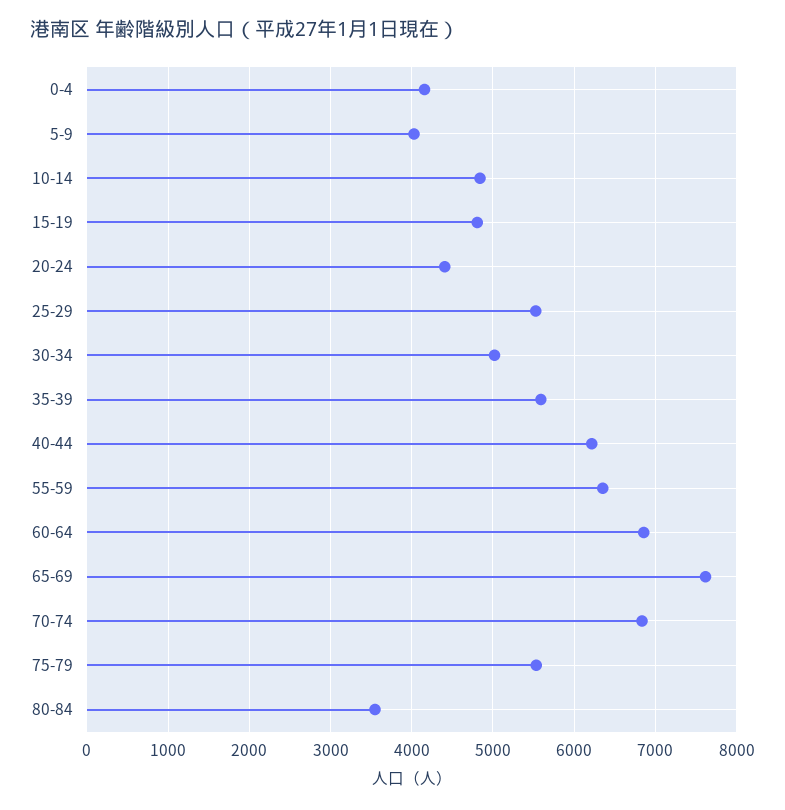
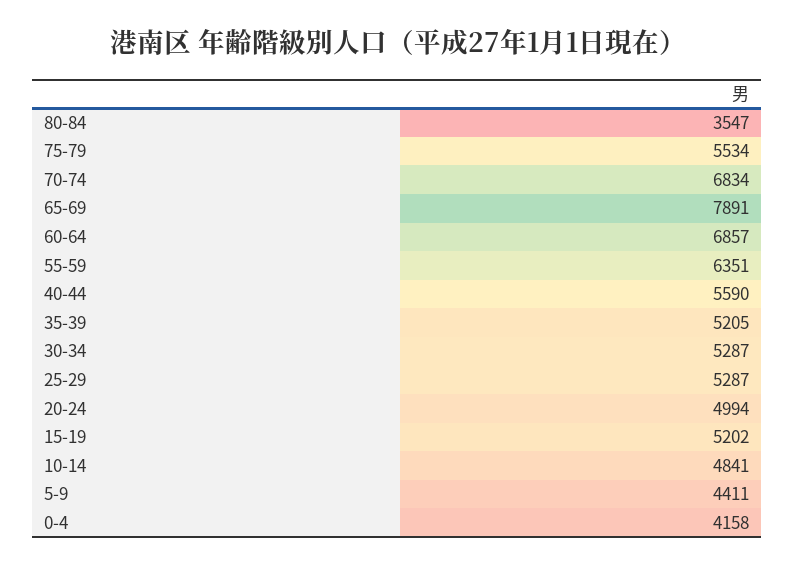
  {
    "0-4": 4158,
-   "5-9": 4000,
+   "5-9": 4411,
    "10-14": 4841,
-   "15-19": 4800,
+   "15-19": 5202,
-   "20-24": 4400,
+   "20-24": 4994,
-   "25-29": 5500,
+   "25-29": 5287,
-   "30-34": 5000,
+   "30-34": 5287,
-   "35-39": 5600,
+   "35-39": 5205,
-   "40-44": 6200,
+   "40-44": 5590,
    "55-59": 6351,
    "60-64": 6857,
-   "65-69": 7600,
+   "65-69": 7891,
    "70-74": 6834,
    "75-79": 5534,
    "80-84": 3547
  }

